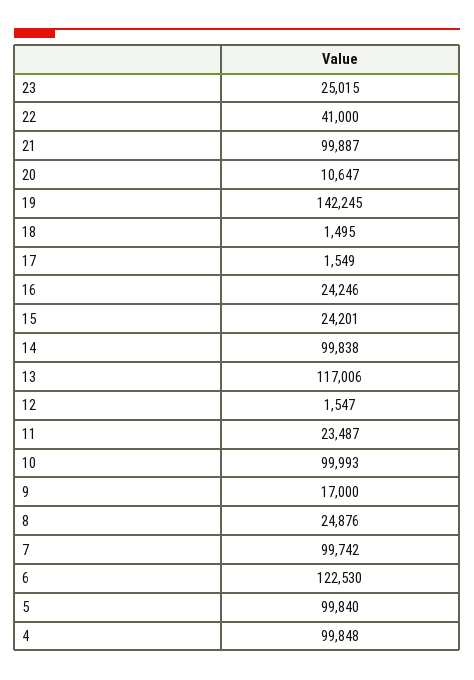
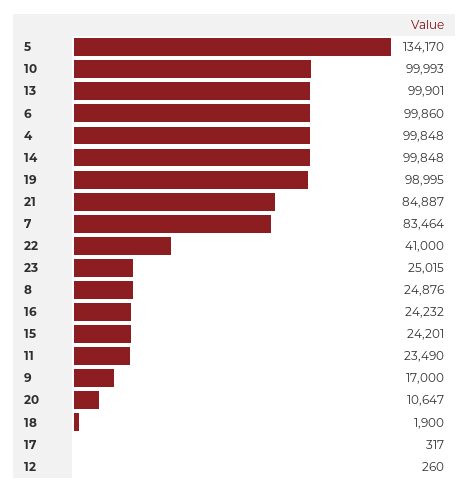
  {
    "23": 25015,
    "22": 41000,
-   "21": 99887,
+   "21": 84887,
    "20": 10647,
-   "19": 142245,
+   "19": 98995,
-   "18": 1495,
+   "18": 1900,
-   "17": 1549,
+   "17": 317,
-   "16": 24246,
+   "16": 24232,
    "15": 24201,
-   "14": 99838,
+   "14": 99848,
-   "13": 117006,
+   "13": 99901,
-   "12": 1547,
+   "12": 260,
-   "11": 23487,
+   "11": 23490,
    "10": 99993,
    "9": 17000,
    "8": 24876,
-   "7": 99742,
+   "7": 83464,
-   "6": 122530,
+   "6": 99860,
-   "5": 99840,
+   "5": 134170,
    "4": 99848
  }

